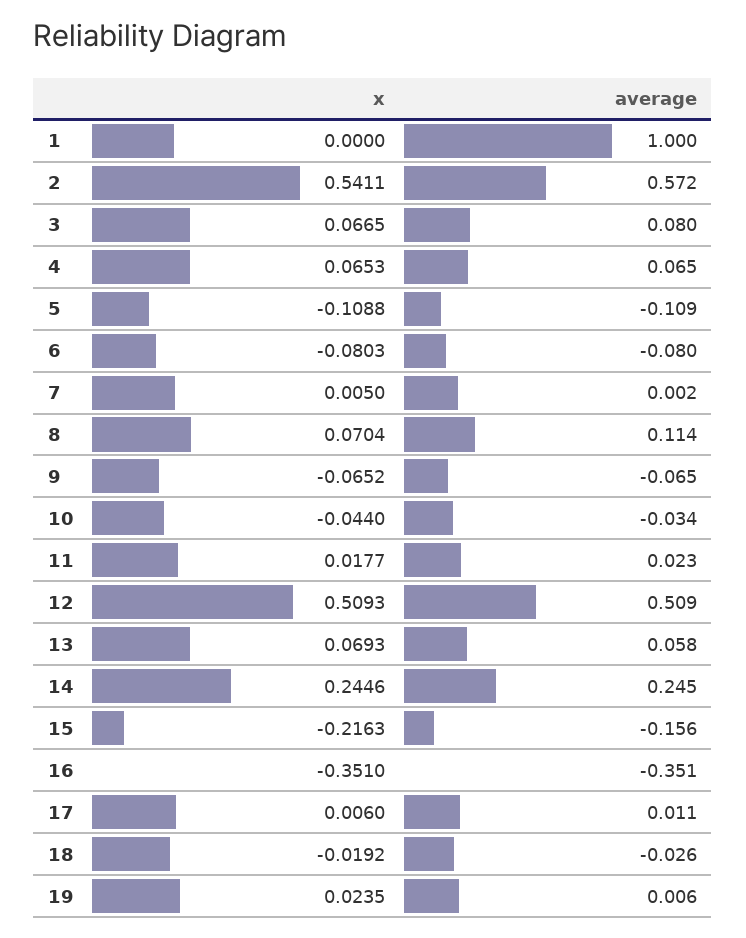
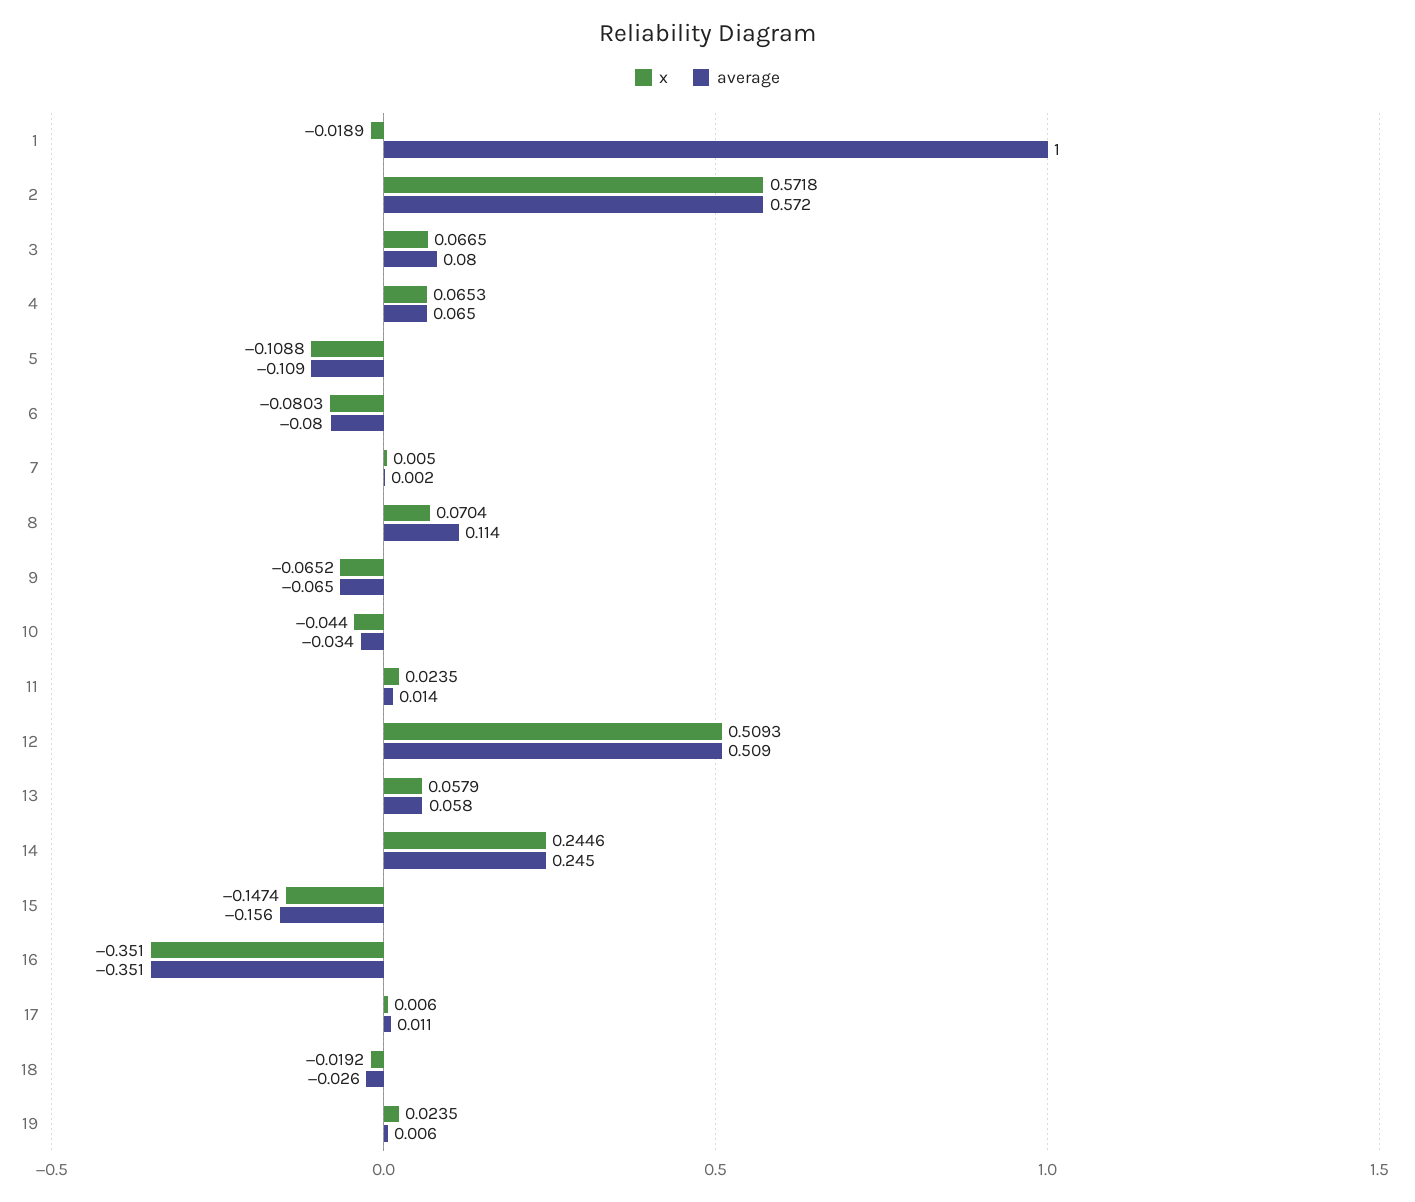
  {
    "x": {
-     "1": 0,
+     "1": -0.0189,
-     "2": 0.5411,
+     "2": 0.5718,
      "3": 0.0665,
      "4": 0.0653,
      "5": -0.1088,
      "6": -0.0803,
      "7": 0.005,
      "8": 0.0704,
      "9": -0.0652,
      "10": -0.044,
-     "11": 0.0177,
+     "11": 0.0235,
      "12": 0.5093,
-     "13": 0.0693,
+     "13": 0.0579,
      "14": 0.2446,
-     "15": -0.2163,
+     "15": -0.1474,
      "16": -0.351,
      "17": 0.006,
      "18": -0.0192,
      "19": 0.0235
    },
    "average": {
      "1": 1,
      "2": 0.572,
      "3": 0.08,
      "4": 0.065,
      "5": -0.109,
      "6": -0.08,
      "7": 0.002,
      "8": 0.114,
      "9": -0.065,
      "10": -0.034,
-     "11": 0.023,
+     "11": 0.014,
      "12": 0.509,
      "13": 0.058,
      "14": 0.245,
      "15": -0.156,
      "16": -0.351,
      "17": 0.011,
      "18": -0.026,
      "19": 0.006
    }
  }

